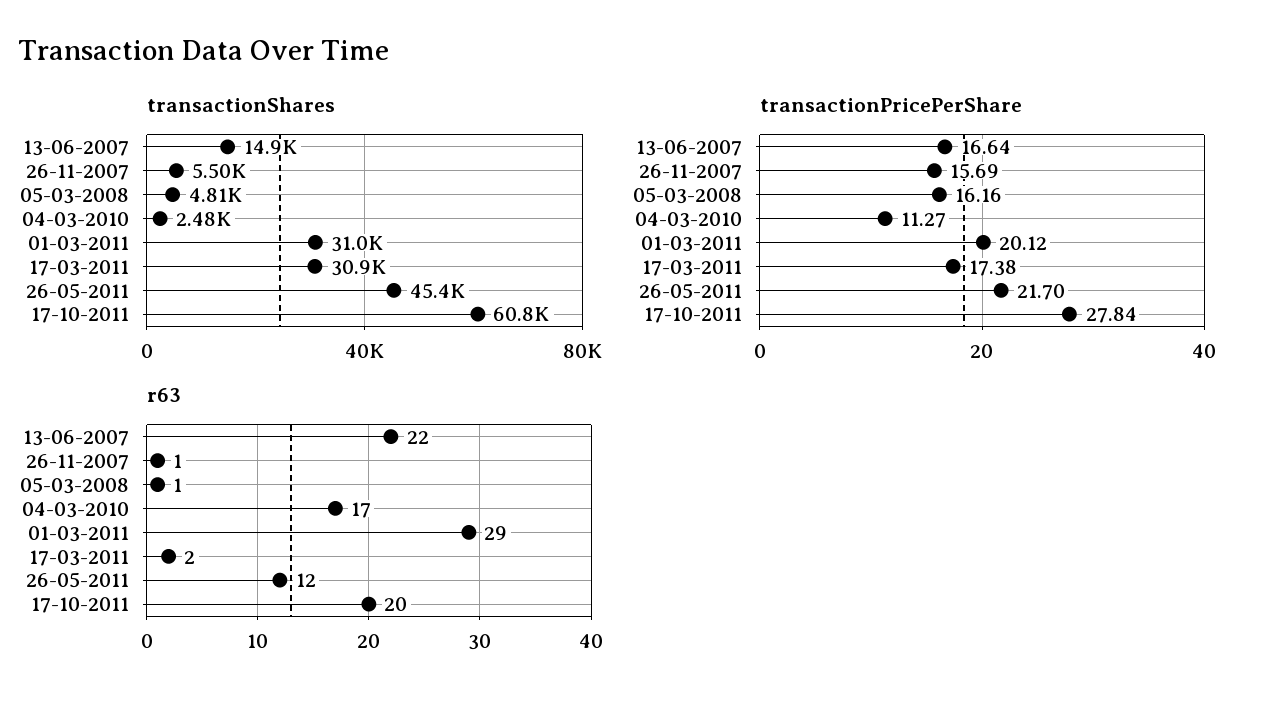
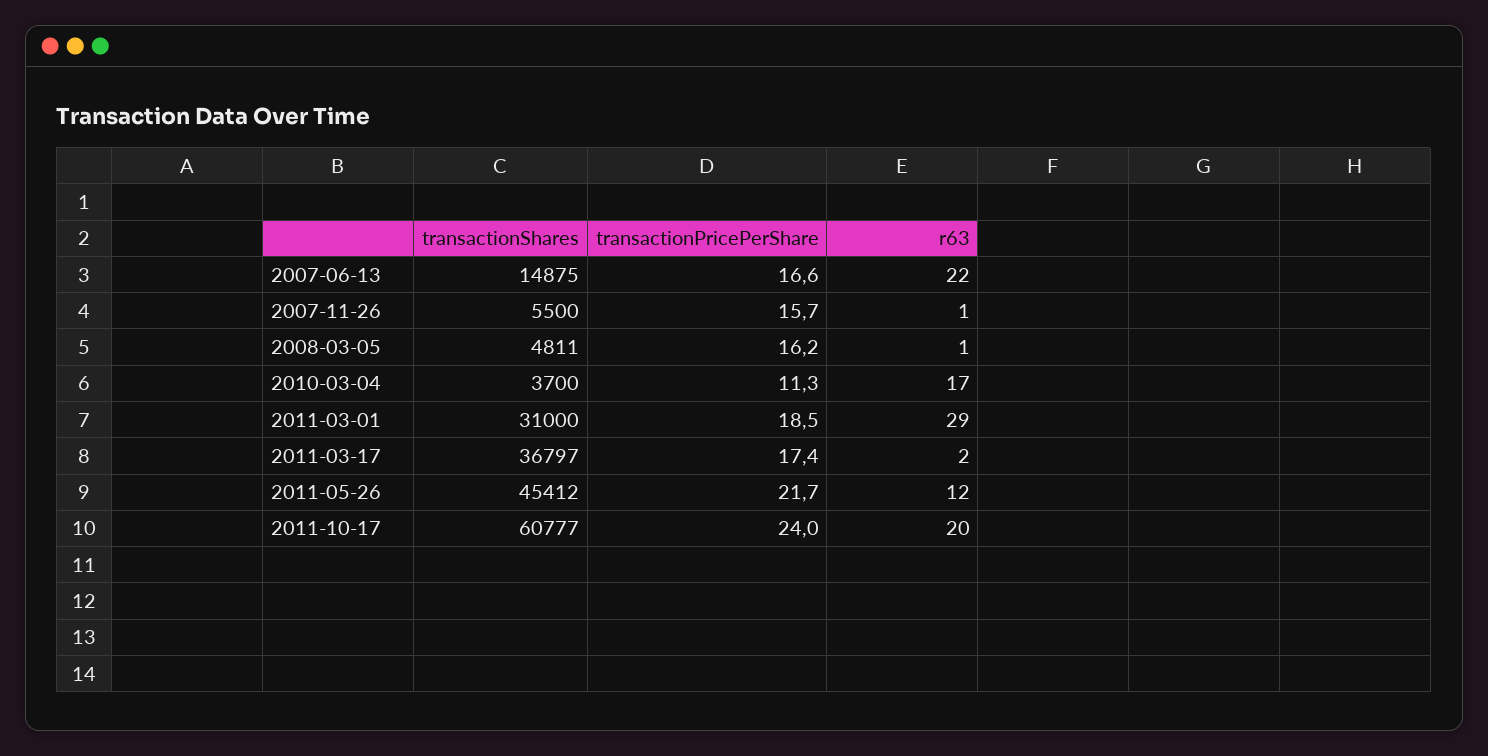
  {
    "transactionShares": {
      "13-06-2007": 14875,
      "26-11-2007": 5500,
      "05-03-2008": 4811,
-     "04-03-2010": 2480,
+     "04-03-2010": 3700,
      "01-03-2011": 31000,
-     "17-03-2011": 30900,
+     "17-03-2011": 36797,
      "26-05-2011": 45412,
      "17-10-2011": 60777
    },
    "transactionPricePerShare": {
      "13-06-2007": 16.64,
      "26-11-2007": 15.69,
      "05-03-2008": 16.16,
      "04-03-2010": 11.27,
-     "01-03-2011": 20.12,
+     "01-03-2011": 18.5,
      "17-03-2011": 17.38,
      "26-05-2011": 21.7,
-     "17-10-2011": 27.84
+     "17-10-2011": 24
    },
    "r63": {
      "13-06-2007": 22,
      "26-11-2007": 1,
      "05-03-2008": 1,
      "04-03-2010": 17,
      "01-03-2011": 29,
      "17-03-2011": 2,
      "26-05-2011": 12,
      "17-10-2011": 20
    }
  }

